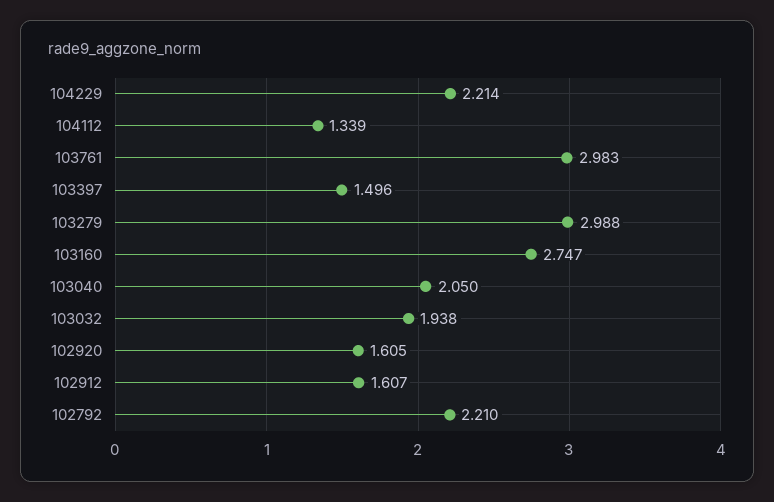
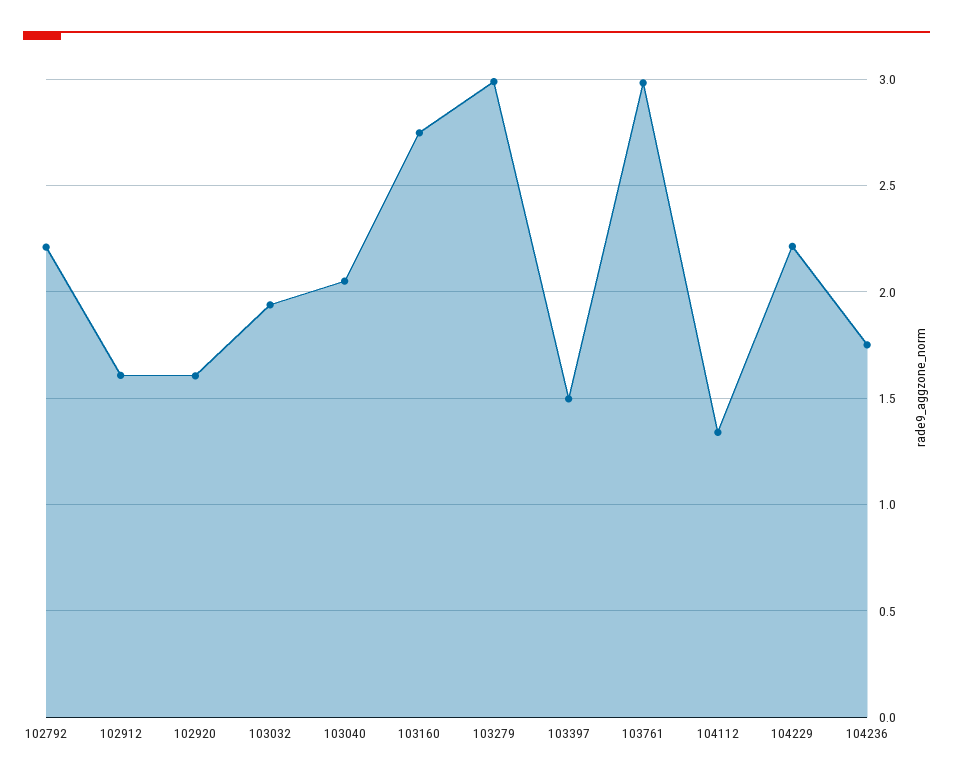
  {
    "104229": 2.214,
    "104112": 1.339,
    "103761": 2.983,
    "103397": 1.496,
    "103279": 2.988,
    "103160": 2.747,
    "103040": 2.05,
    "103032": 1.938,
    "102920": 1.605,
    "102912": 1.607,
-   "102792": 2.21
+   "102792": 2.21,
+   "104236": 1.75
  }

